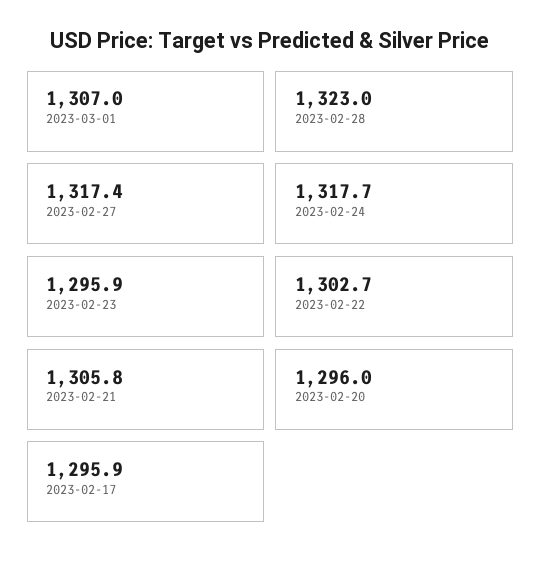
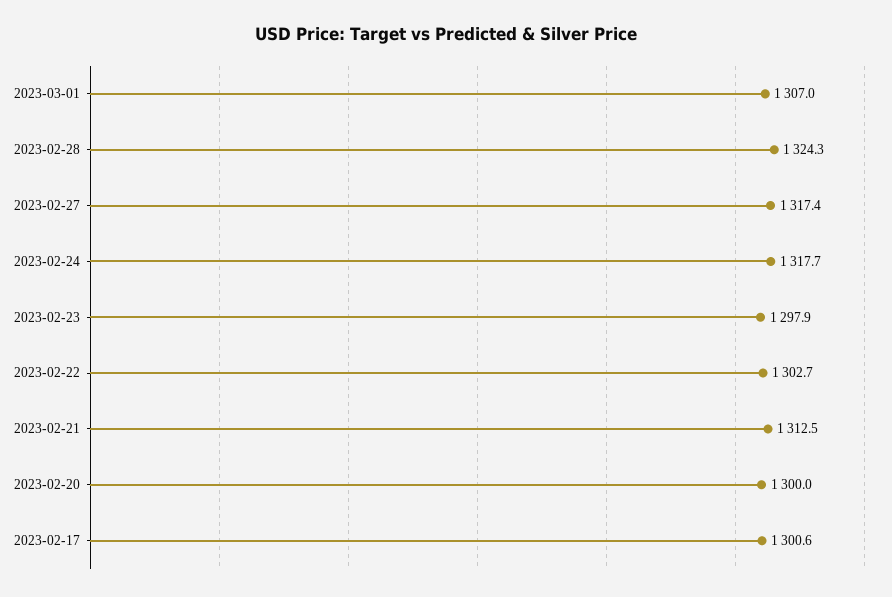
  {
    "2023-03-01": 1307,
-   "2023-02-28": 1323,
+   "2023-02-28": 1324.3,
    "2023-02-27": 1317.4,
    "2023-02-24": 1317.7,
-   "2023-02-23": 1295.9,
+   "2023-02-23": 1297.9,
    "2023-02-22": 1302.7,
-   "2023-02-21": 1305.8,
+   "2023-02-21": 1312.5,
-   "2023-02-20": 1296,
+   "2023-02-20": 1300,
-   "2023-02-17": 1295.9
+   "2023-02-17": 1300.6
  }

